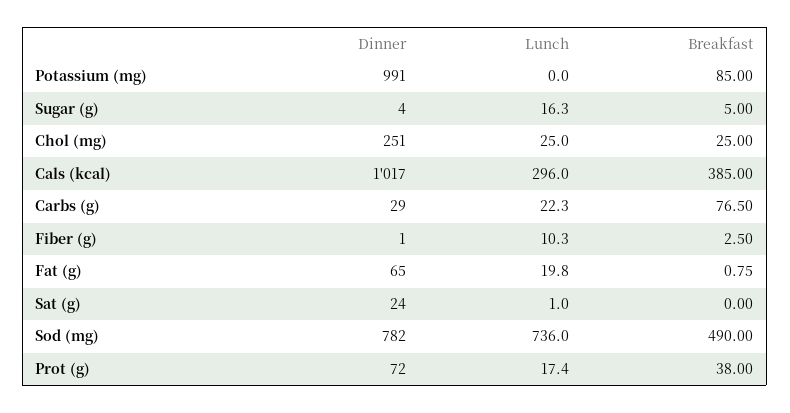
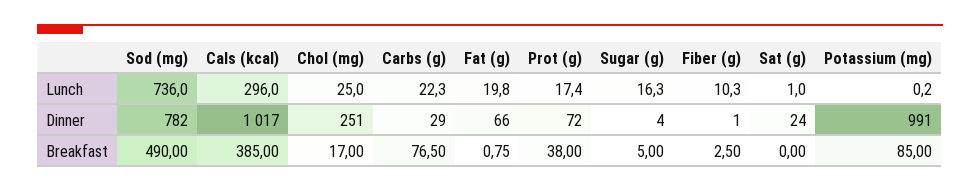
  {
    "Dinner": {
      "Potassium (mg)": 991,
      "Sugar (g)": 4,
      "Chol (mg)": 251,
      "Cals (kcal)": 1017,
      "Carbs (g)": 29,
      "Fiber (g)": 1,
-     "Fat (g)": 65,
+     "Fat (g)": 66,
      "Sat (g)": 24,
      "Sod (mg)": 782,
      "Prot (g)": 72
    },
    "Lunch": {
-     "Potassium (mg)": 0,
+     "Potassium (mg)": 0.2,
      "Sugar (g)": 16.3,
      "Chol (mg)": 25,
      "Cals (kcal)": 296,
      "Carbs (g)": 22.3,
      "Fiber (g)": 10.3,
      "Fat (g)": 19.8,
      "Sat (g)": 1,
      "Sod (mg)": 736,
      "Prot (g)": 17.4
    },
    "Breakfast": {
      "Potassium (mg)": 85,
      "Sugar (g)": 5,
-     "Chol (mg)": 25,
+     "Chol (mg)": 17,
      "Cals (kcal)": 385,
      "Carbs (g)": 76.5,
      "Fiber (g)": 2.5,
      "Fat (g)": 0.75,
      "Sat (g)": 0,
      "Sod (mg)": 490,
      "Prot (g)": 38
    }
  }

